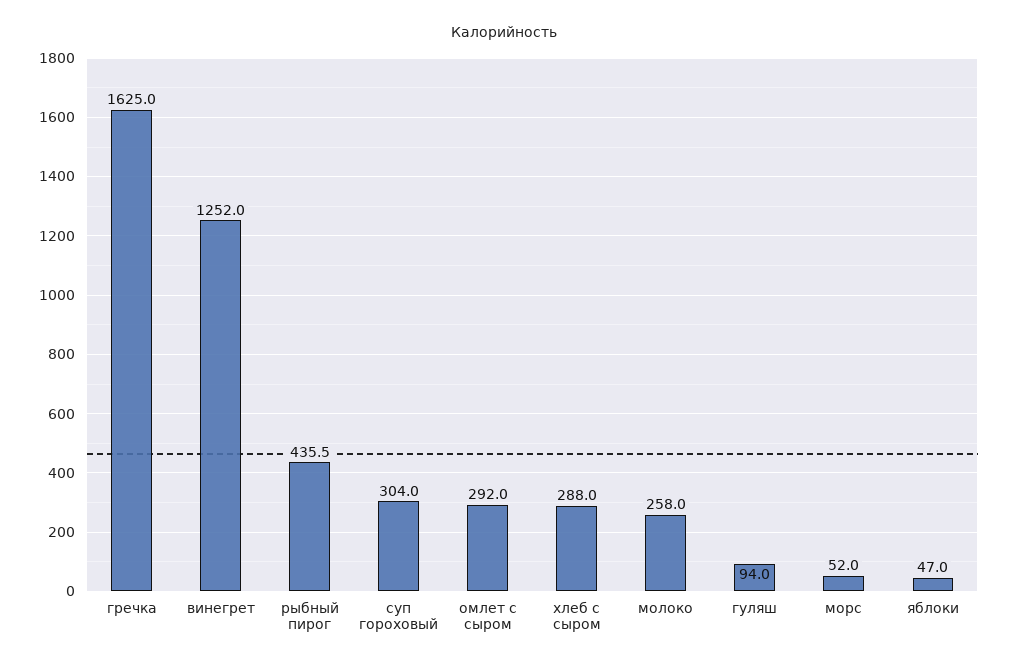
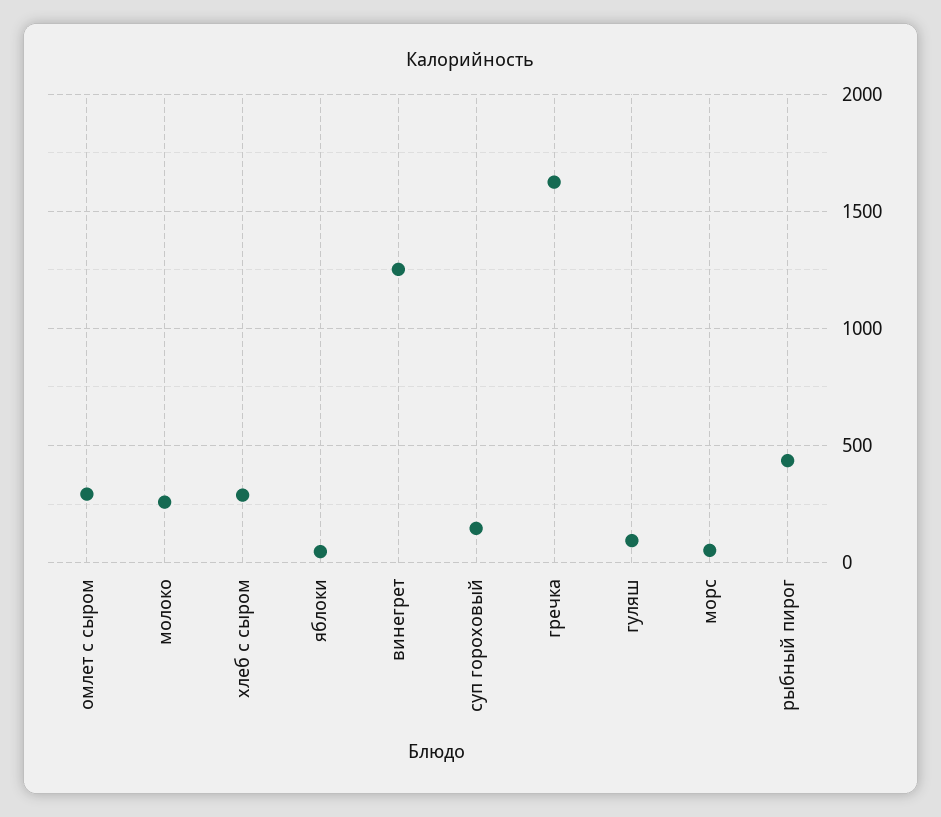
  {
    "гречка": 1625,
    "винегрет": 1252,
    "рыбный пирог": 435.5,
-   "суп гороховый": 304,
+   "суп гороховый": 150,
    "омлет с сыром": 292,
    "хлеб с сыром": 288,
    "молоко": 258,
    "гуляш": 94,
    "морс": 52,
    "яблоки": 47
  }

